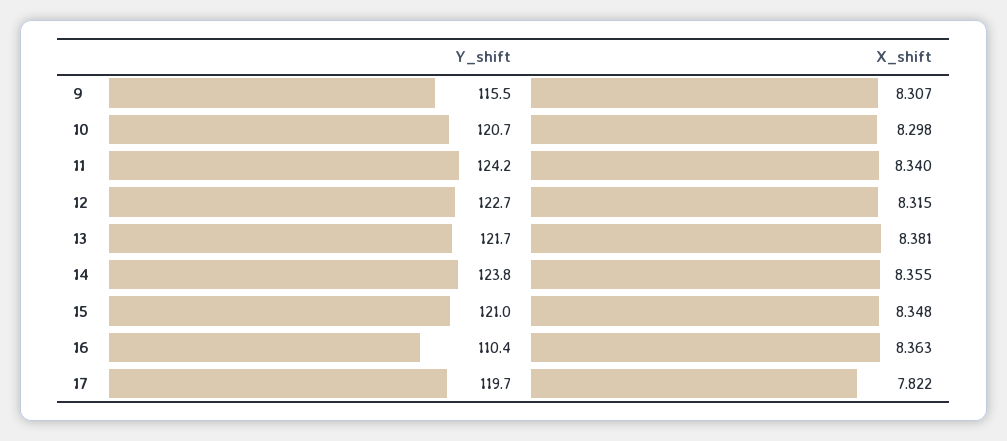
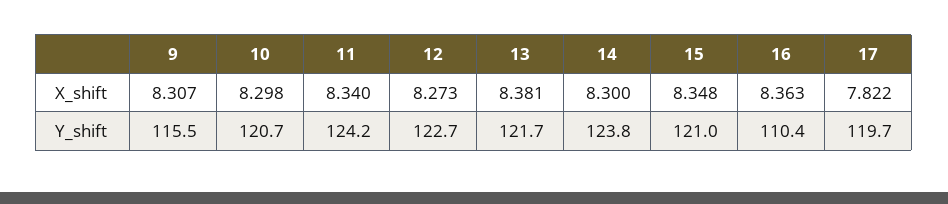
  {
    "Y_shift": {
      "9": 115.5,
      "10": 120.7,
      "11": 124.2,
      "12": 122.7,
      "13": 121.7,
      "14": 123.8,
      "15": 121,
      "16": 110.4,
      "17": 119.7
    },
    "X_shift": {
      "9": 8.307,
      "10": 8.298,
      "11": 8.34,
-     "12": 8.315,
+     "12": 8.273,
      "13": 8.381,
-     "14": 8.355,
+     "14": 8.3,
      "15": 8.348,
      "16": 8.363,
      "17": 7.822
    }
  }

